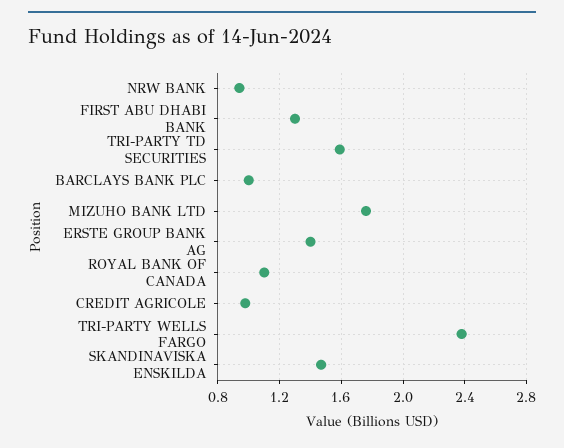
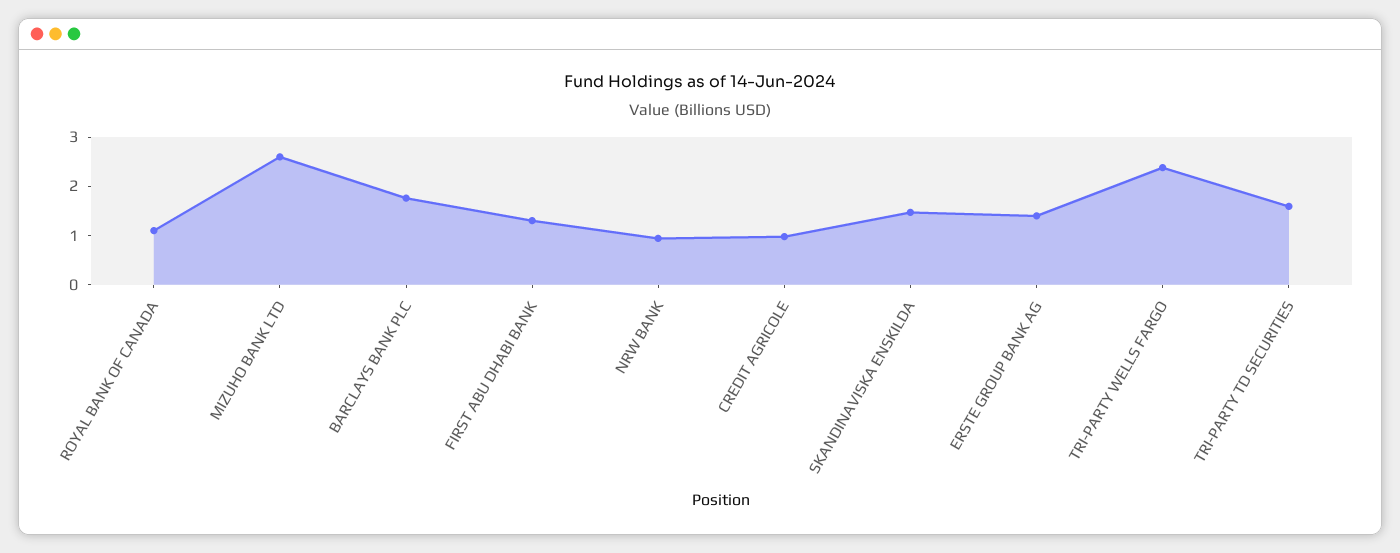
  {
    "NRW BANK": 0.95,
    "FIRST ABU DHABI BANK": 1.3,
    "TRI-PARTY TD SECURITIES": 1.6,
-   "BARCLAYS BANK PLC": 1,
+   "BARCLAYS BANK PLC": 1.8,
-   "MIZUHO BANK LTD": 1.75,
+   "MIZUHO BANK LTD": 2.6,
    "ERSTE GROUP BANK AG": 1.4,
    "ROYAL BANK OF CANADA": 1.1,
    "CREDIT AGRICOLE": 1,
    "TRI-PARTY WELLS FARGO": 2.4,
    "SKANDINAVISKA ENSKILDA": 1.45
  }

